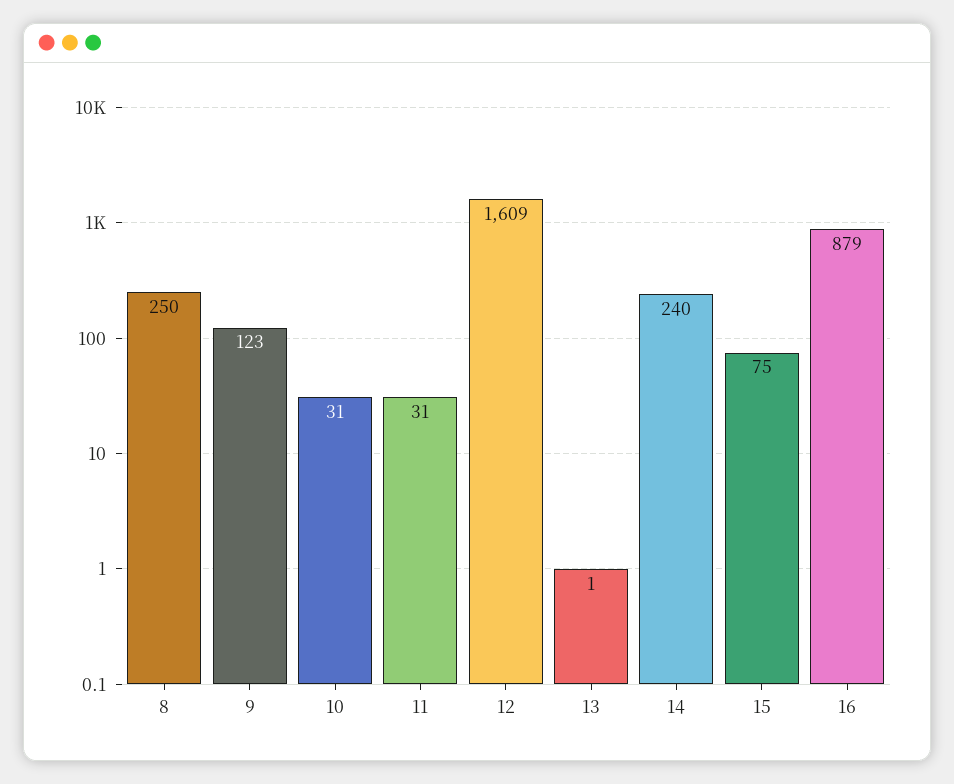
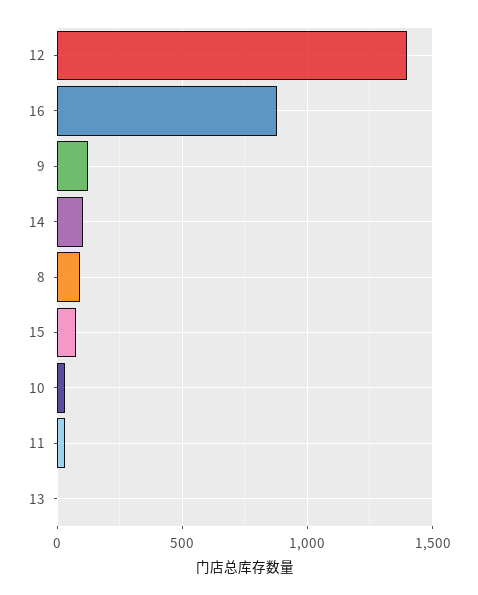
  {
-   "8": 250,
+   "8": 100,
    "9": 123,
    "10": 31,
    "11": 31,
-   "12": 1609,
+   "12": 1400,
    "13": 1,
-   "14": 240,
+   "14": 100,
    "15": 75,
    "16": 879
  }

